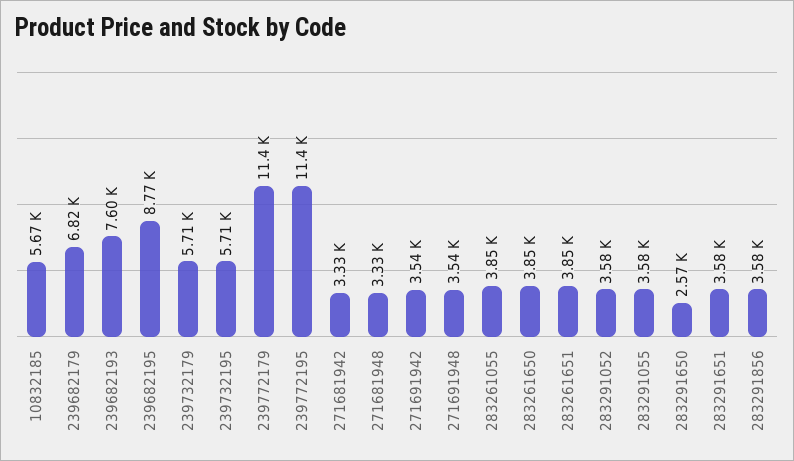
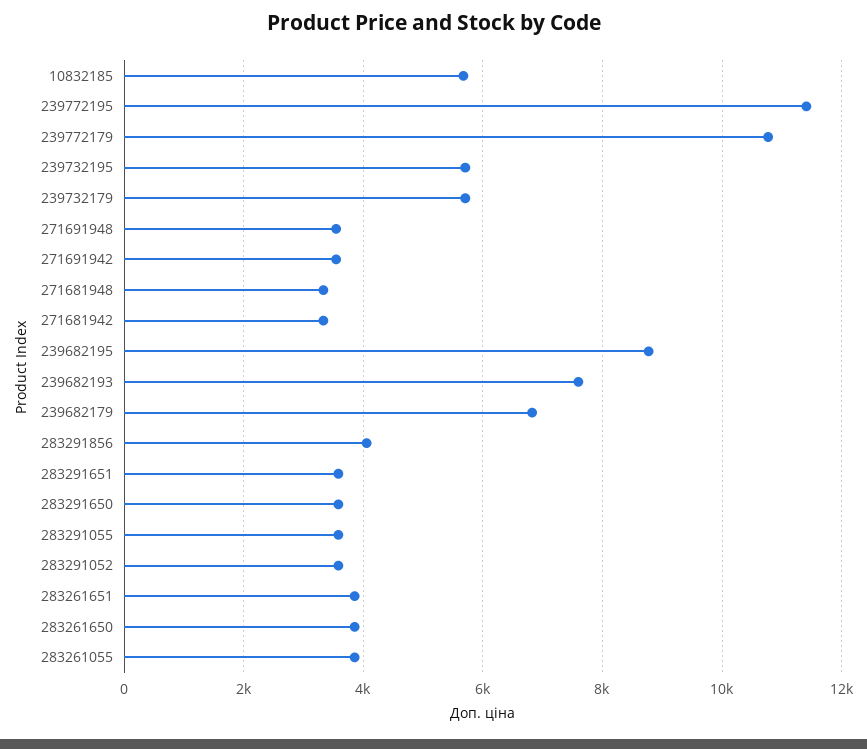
  {
    "10832185": 5670,
    "239682179": 6820,
    "239682193": 7600,
    "239682195": 8770,
    "239732179": 5710,
    "239732195": 5710,
-   "239772179": 11400,
+   "239772179": 10800,
    "239772195": 11400,
    "271681942": 3330,
    "271681948": 3330,
    "271691942": 3540,
    "271691948": 3540,
    "283261055": 3850,
    "283261650": 3850,
    "283261651": 3850,
    "283291052": 3580,
    "283291055": 3580,
-   "283291650": 2570,
+   "283291650": 3600,
    "283291651": 3580,
-   "283291856": 3580
+   "283291856": 4000
  }

